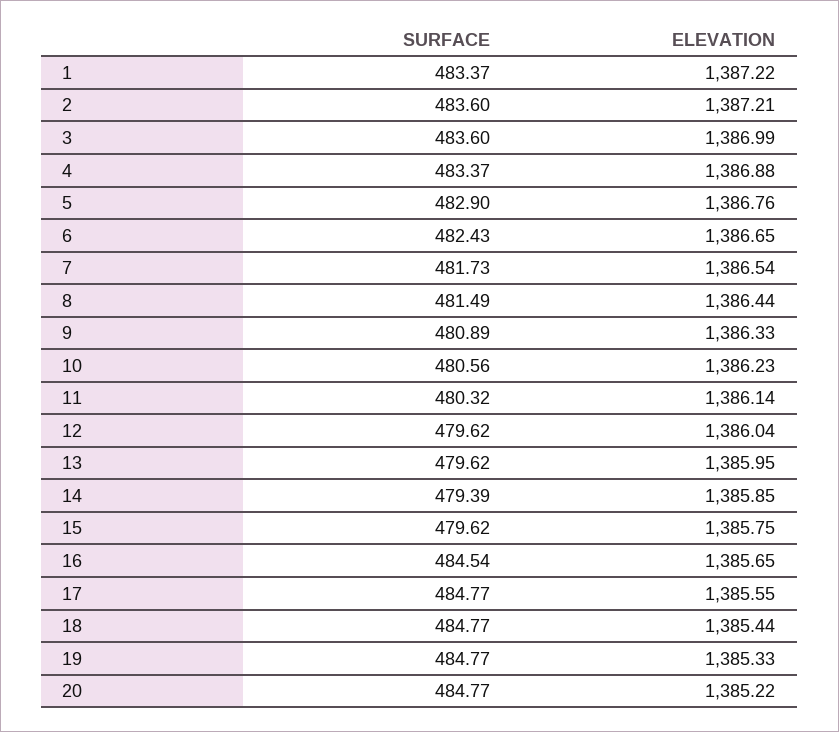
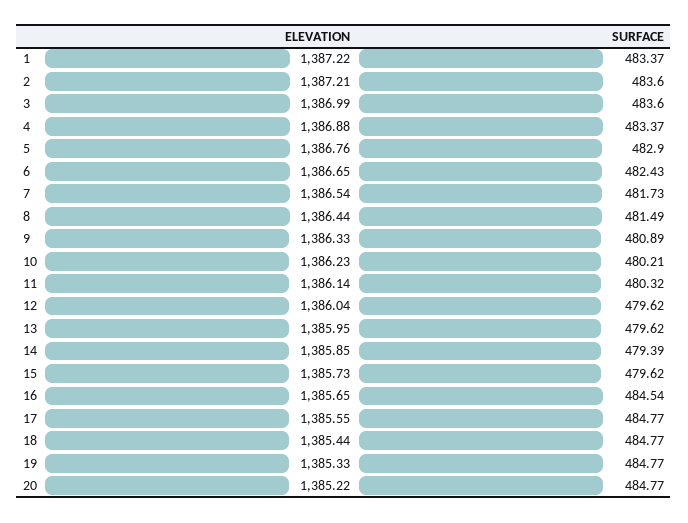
  {
    "SURFACE": {
      "1": 483.37,
      "2": 483.6,
      "3": 483.6,
      "4": 483.37,
      "5": 482.9,
      "6": 482.43,
      "7": 481.73,
      "8": 481.49,
      "9": 480.89,
-     "10": 480.56,
+     "10": 480.21,
      "11": 480.32,
      "12": 479.62,
      "13": 479.62,
      "14": 479.39,
      "15": 479.62,
      "16": 484.54,
      "17": 484.77,
      "18": 484.77,
      "19": 484.77,
      "20": 484.77
    },
    "ELEVATION": {
      "1": 1387.22,
      "2": 1387.21,
      "3": 1386.99,
      "4": 1386.88,
      "5": 1386.76,
      "6": 1386.65,
      "7": 1386.54,
      "8": 1386.44,
      "9": 1386.33,
      "10": 1386.23,
      "11": 1386.14,
      "12": 1386.04,
      "13": 1385.95,
      "14": 1385.85,
-     "15": 1385.75,
+     "15": 1385.73,
      "16": 1385.65,
      "17": 1385.55,
      "18": 1385.44,
      "19": 1385.33,
      "20": 1385.22
    }
  }

